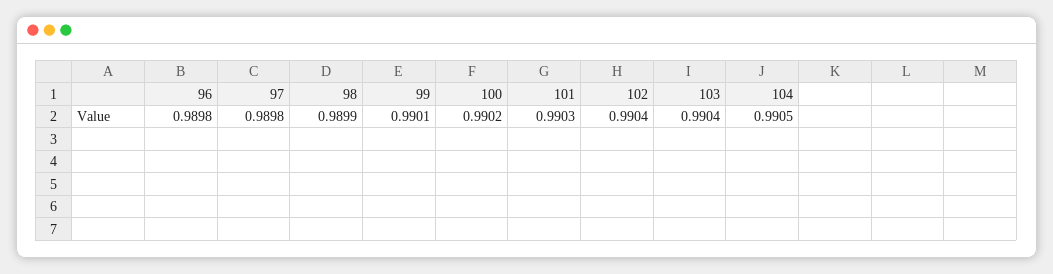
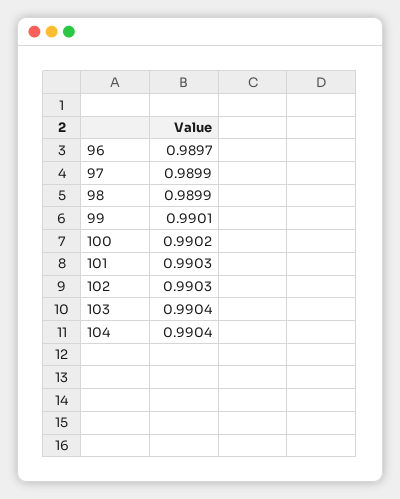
  {
-   "96": 0.9898,
+   "96": 0.9897,
-   "97": 0.9898,
+   "97": 0.9899,
    "98": 0.9899,
    "99": 0.9901,
    "100": 0.9902,
    "101": 0.9903,
-   "102": 0.9904,
+   "102": 0.9903,
    "103": 0.9904,
-   "104": 0.9905
+   "104": 0.9904
  }

